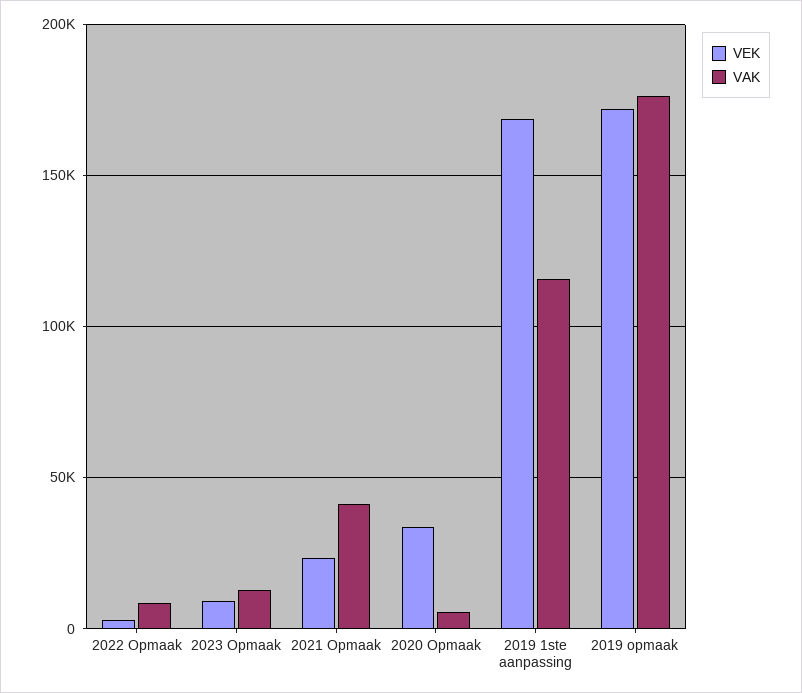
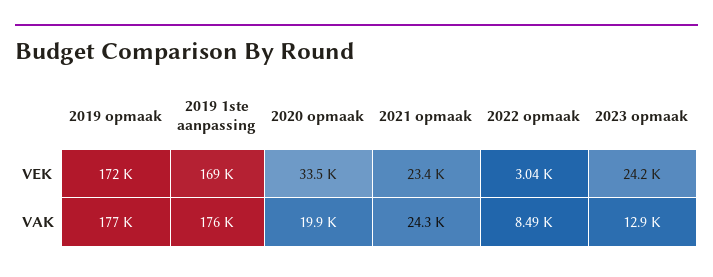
  {
    "VEK": {
      "2022 Opmaak": 3040,
-     "2023 Opmaak": 10000,
+     "2023 Opmaak": 24200,
      "2021 Opmaak": 23400,
      "2020 Opmaak": 33500,
      "2019 1ste aanpassing": 169000,
      "2019 opmaak": 172000
    },
    "VAK": {
      "2022 Opmaak": 8490,
      "2023 Opmaak": 12900,
-     "2021 Opmaak": 40000,
+     "2021 Opmaak": 24300,
-     "2020 Opmaak": 5000,
+     "2020 Opmaak": 19900,
-     "2019 1ste aanpassing": 115000,
+     "2019 1ste aanpassing": 176000,
      "2019 opmaak": 177000
    }
  }

